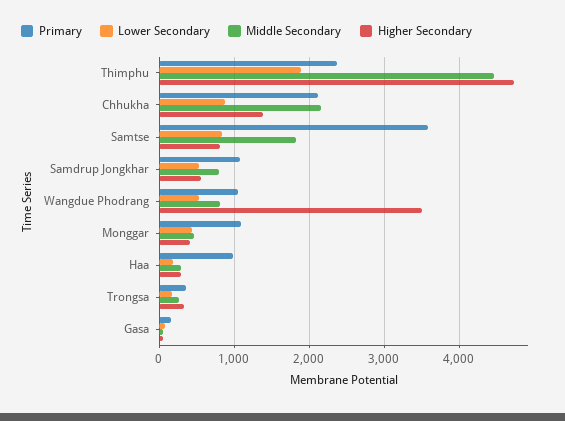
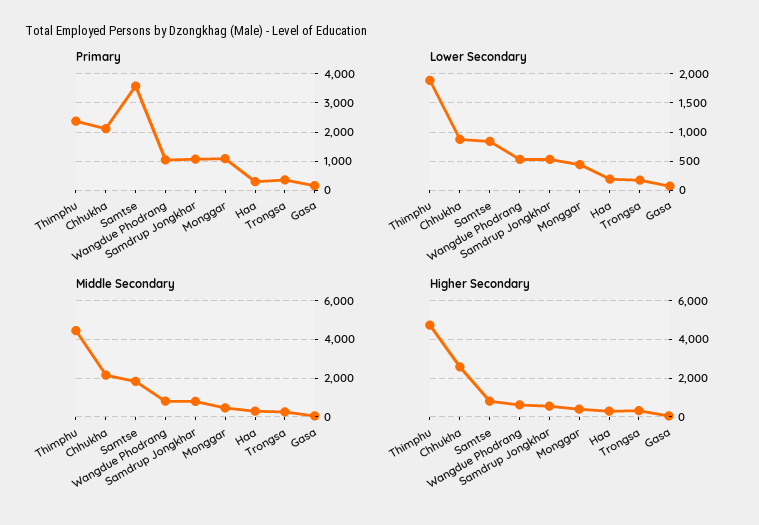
  {
    "Primary": {
      "Thimphu": 2400,
      "Chhukha": 2100,
      "Samtse": 3600,
      "Samdrup Jongkhar": 1100,
      "Wangdue Phodrang": 1000,
      "Monggar": 1100,
-     "Haa": 1000,
+     "Haa": 250,
      "Trongsa": 400,
      "Gasa": 200
    },
    "Lower Secondary": {
      "Thimphu": 1900,
      "Chhukha": 900,
      "Samtse": 800,
      "Samdrup Jongkhar": 500,
      "Wangdue Phodrang": 500,
      "Monggar": 400,
      "Haa": 200,
      "Trongsa": 200,
      "Gasa": 100
    },
    "Middle Secondary": {
      "Thimphu": 4500,
      "Chhukha": 2200,
      "Samtse": 1800,
      "Samdrup Jongkhar": 800,
      "Wangdue Phodrang": 800,
      "Monggar": 500,
      "Haa": 300,
      "Trongsa": 300,
      "Gasa": 100
    },
    "Higher Secondary": {
      "Thimphu": 4700,
-     "Chhukha": 1400,
+     "Chhukha": 2500,
      "Samtse": 800,
      "Samdrup Jongkhar": 600,
-     "Wangdue Phodrang": 3500,
+     "Wangdue Phodrang": 500,
      "Monggar": 400,
      "Haa": 300,
      "Trongsa": 300,
      "Gasa": 100
    }
  }

